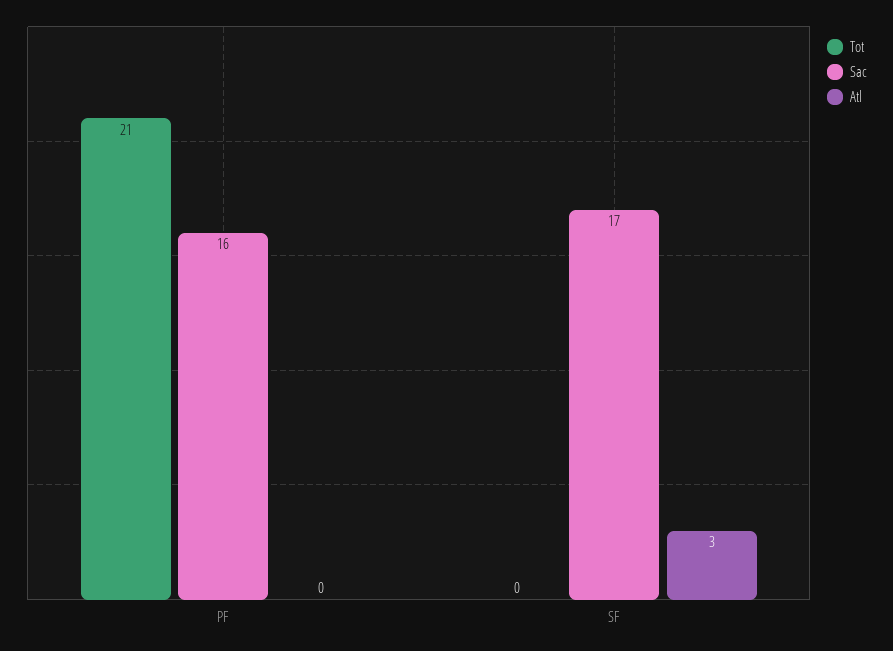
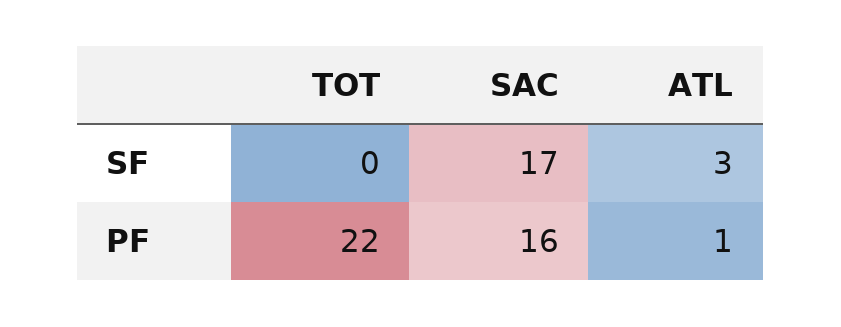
  {
    "Tot": {
-     "PF": 21,
+     "PF": 22,
      "SF": 0
    },
    "Sac": {
      "PF": 16,
      "SF": 17
    },
    "Atl": {
-     "PF": 0,
+     "PF": 1,
      "SF": 3
    }
  }

